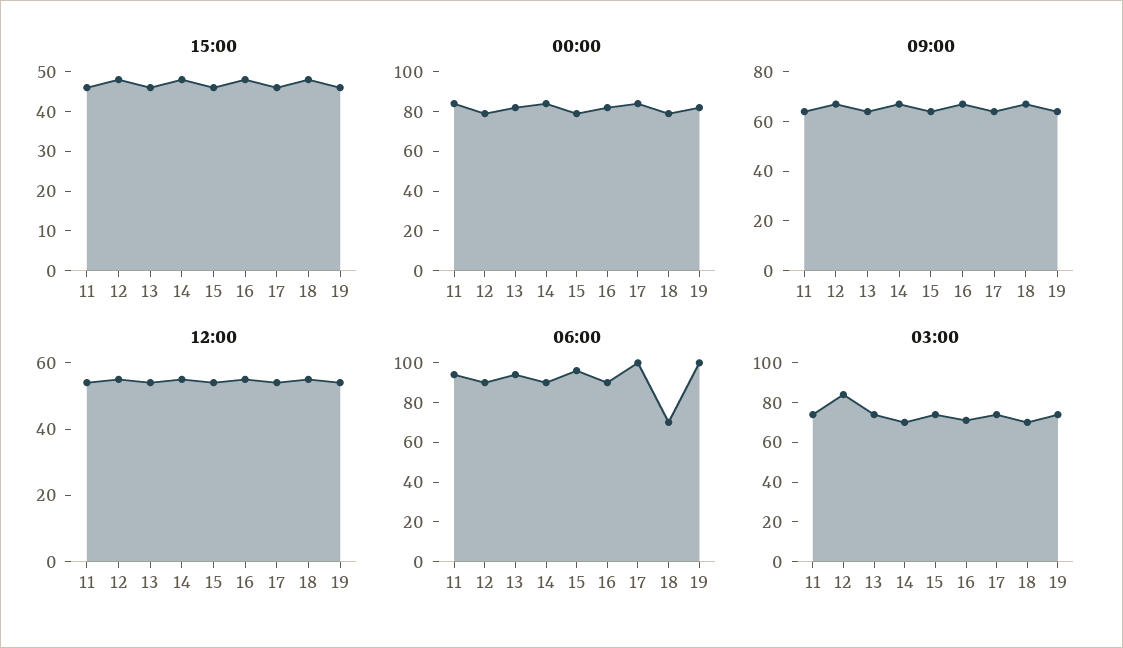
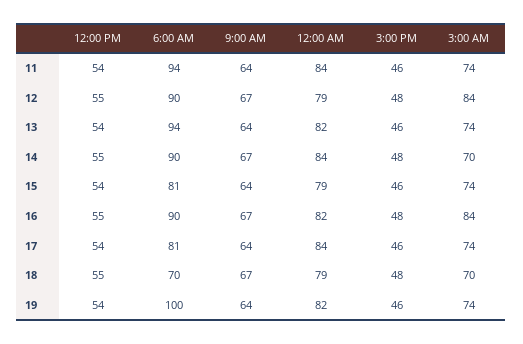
  {
    "15:00": {
      "11": 46,
      "12": 48,
      "13": 46,
      "14": 48,
      "15": 46,
      "16": 48,
      "17": 46,
      "18": 48,
      "19": 46
    },
    "00:00": {
      "11": 84,
      "12": 79,
      "13": 82,
      "14": 84,
      "15": 79,
      "16": 82,
      "17": 84,
      "18": 79,
      "19": 82
    },
    "09:00": {
      "11": 64,
      "12": 67,
      "13": 64,
      "14": 67,
      "15": 64,
      "16": 67,
      "17": 64,
      "18": 67,
      "19": 64
    },
    "12:00": {
      "11": 54,
      "12": 55,
      "13": 54,
      "14": 55,
      "15": 54,
      "16": 55,
      "17": 54,
      "18": 55,
      "19": 54
    },
    "06:00": {
      "11": 94,
      "12": 90,
      "13": 94,
      "14": 90,
-     "15": 95,
+     "15": 81,
      "16": 90,
-     "17": 100,
+     "17": 81,
      "18": 70,
      "19": 100
    },
    "03:00": {
      "11": 74,
      "12": 84,
      "13": 74,
      "14": 70,
      "15": 74,
-     "16": 70,
+     "16": 84,
      "17": 74,
      "18": 70,
      "19": 74
    }
  }

